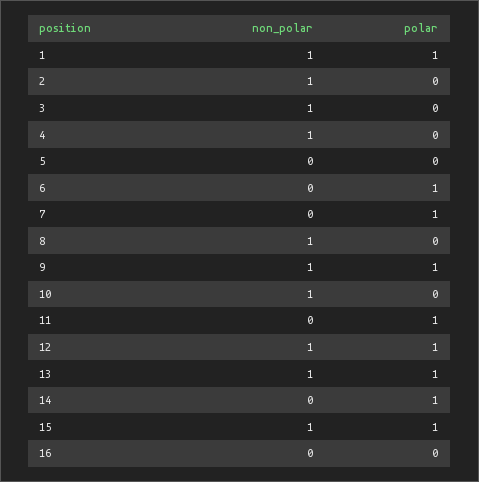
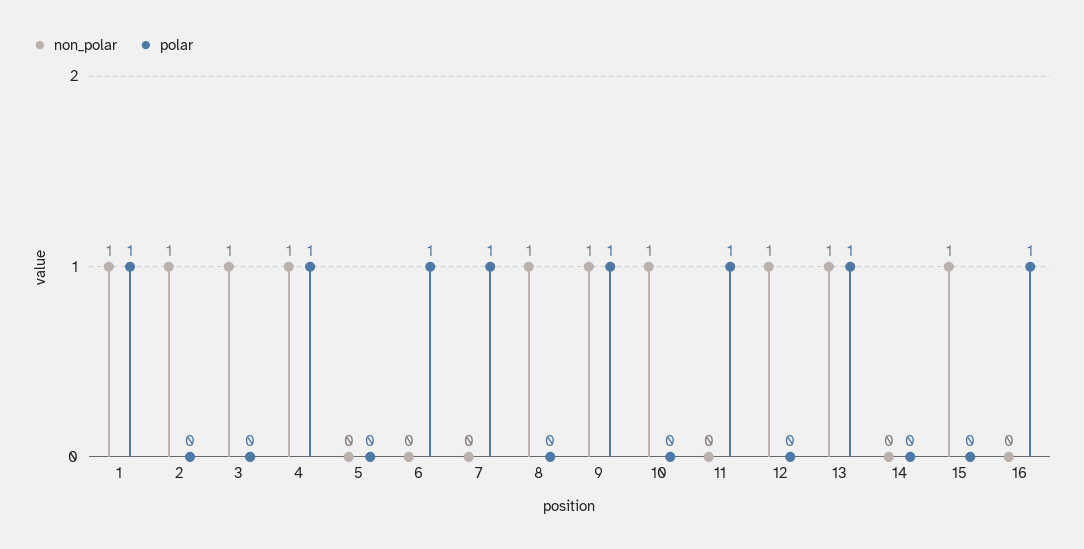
  {
    "non_polar": {
      "1": 1,
      "2": 1,
      "3": 1,
      "4": 1,
      "5": 0,
      "6": 0,
      "7": 0,
      "8": 1,
      "9": 1,
      "10": 1,
      "11": 0,
      "12": 1,
      "13": 1,
      "14": 0,
      "15": 1,
      "16": 0
    },
    "polar": {
      "1": 1,
      "2": 0,
      "3": 0,
-     "4": 0,
+     "4": 1,
      "5": 0,
      "6": 1,
      "7": 1,
      "8": 0,
      "9": 1,
      "10": 0,
      "11": 1,
-     "12": 1,
+     "12": 0,
      "13": 1,
-     "14": 1,
+     "14": 0,
-     "15": 1,
+     "15": 0,
-     "16": 0
+     "16": 1
    }
  }

